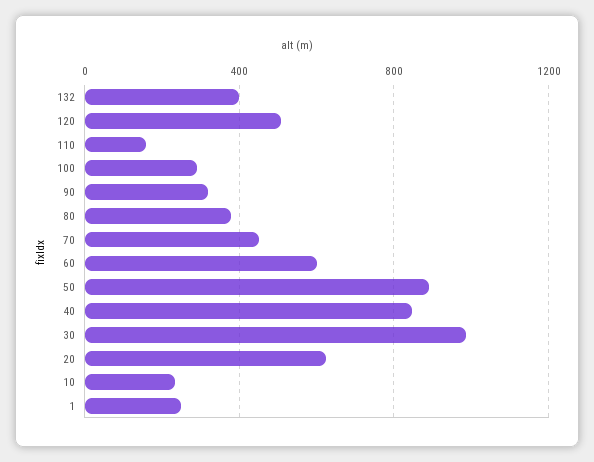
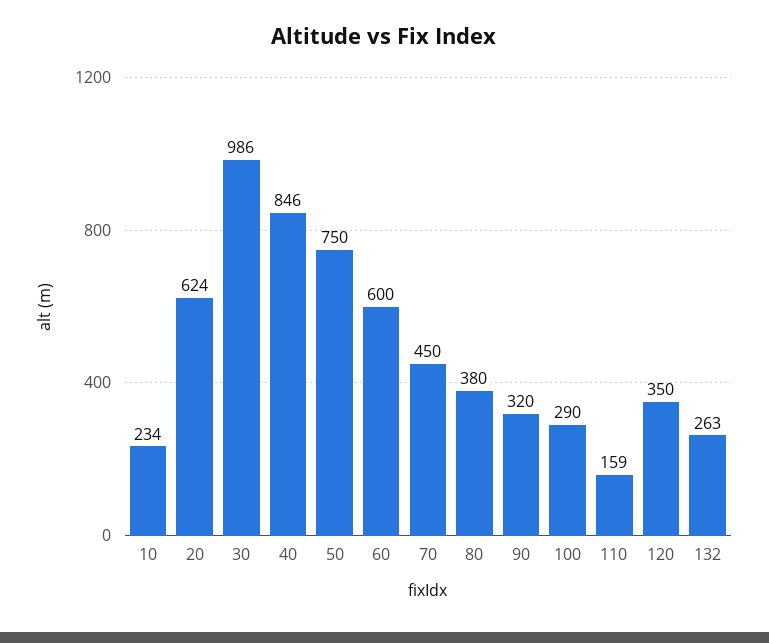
  {
-   "132": 400,
+   "132": 263,
-   "120": 500,
+   "120": 350,
    "110": 159,
    "100": 290,
    "90": 320,
    "80": 380,
    "70": 450,
    "60": 600,
-   "50": 900,
+   "50": 750,
    "40": 846,
    "30": 986,
    "20": 624,
-   "10": 234,
+   "10": 234
-   "1": 250
  }

